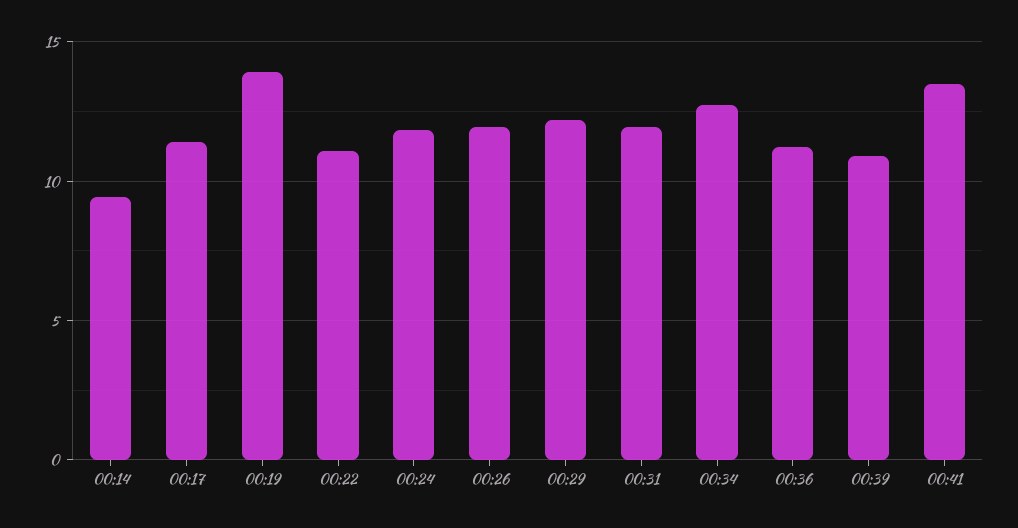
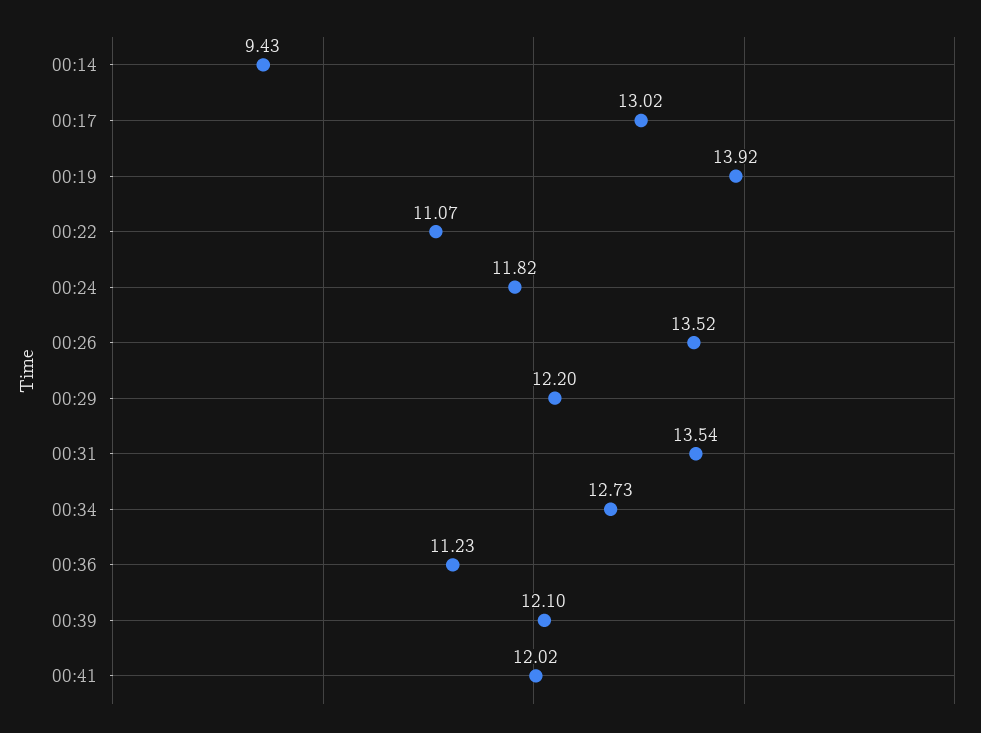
  {
    "00:14": 9.43,
-   "00:17": 11.5,
+   "00:17": 13.02,
    "00:19": 13.92,
    "00:22": 11.07,
    "00:24": 11.82,
-   "00:26": 12,
+   "00:26": 13.52,
    "00:29": 12.2,
-   "00:31": 12,
+   "00:31": 13.54,
    "00:34": 12.73,
    "00:36": 11.23,
-   "00:39": 11,
+   "00:39": 12.1,
-   "00:41": 13.5
+   "00:41": 12.02
  }

